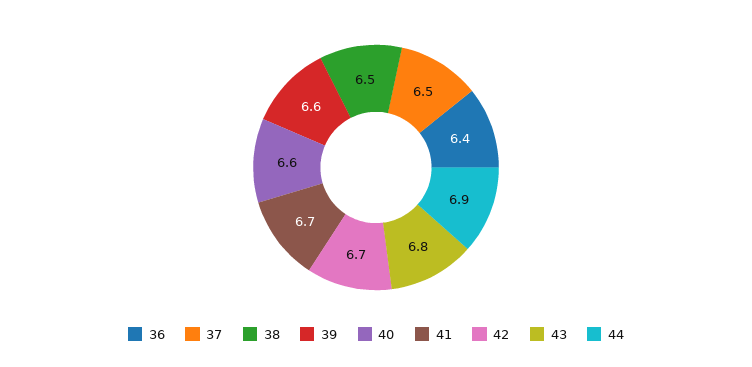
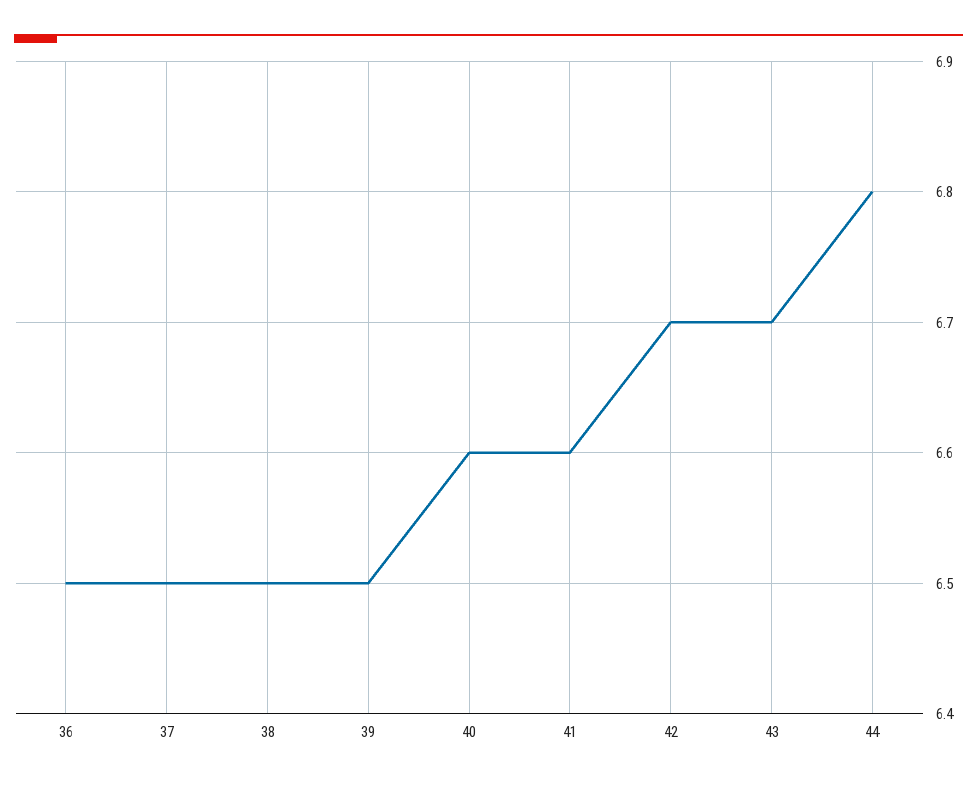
  {
-   "36": 6.4,
+   "36": 6.5,
    "37": 6.5,
    "38": 6.5,
-   "39": 6.6,
+   "39": 6.5,
    "40": 6.6,
-   "41": 6.7,
+   "41": 6.6,
    "42": 6.7,
-   "43": 6.8,
+   "43": 6.7,
-   "44": 6.9
+   "44": 6.8
  }

